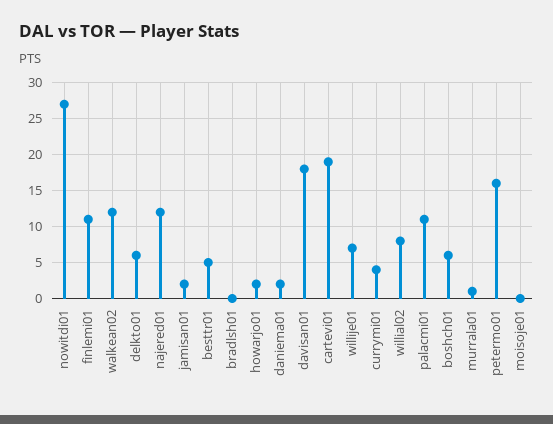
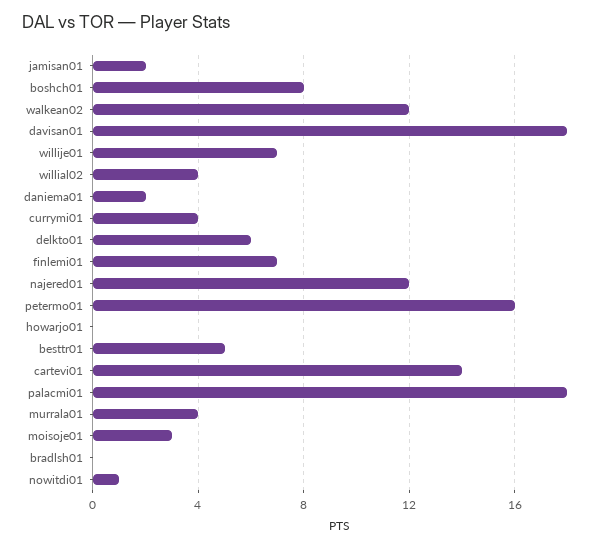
  {
-   "nowitdi01": 27,
+   "nowitdi01": 1,
-   "finlemi01": 11,
+   "finlemi01": 7,
    "walkean02": 12,
    "delkto01": 6,
    "najered01": 12,
    "jamisan01": 2,
    "besttr01": 5,
    "bradlsh01": 0,
-   "howarjo01": 2,
+   "howarjo01": 0,
    "daniema01": 2,
    "davisan01": 18,
-   "cartevi01": 19,
+   "cartevi01": 14,
    "willije01": 7,
    "currymi01": 4,
-   "willial02": 8,
+   "willial02": 4,
-   "palacmi01": 11,
+   "palacmi01": 18,
-   "boshch01": 6,
+   "boshch01": 8,
-   "murrala01": 1,
+   "murrala01": 4,
    "petermo01": 16,
-   "moisoje01": 0
+   "moisoje01": 3
  }

